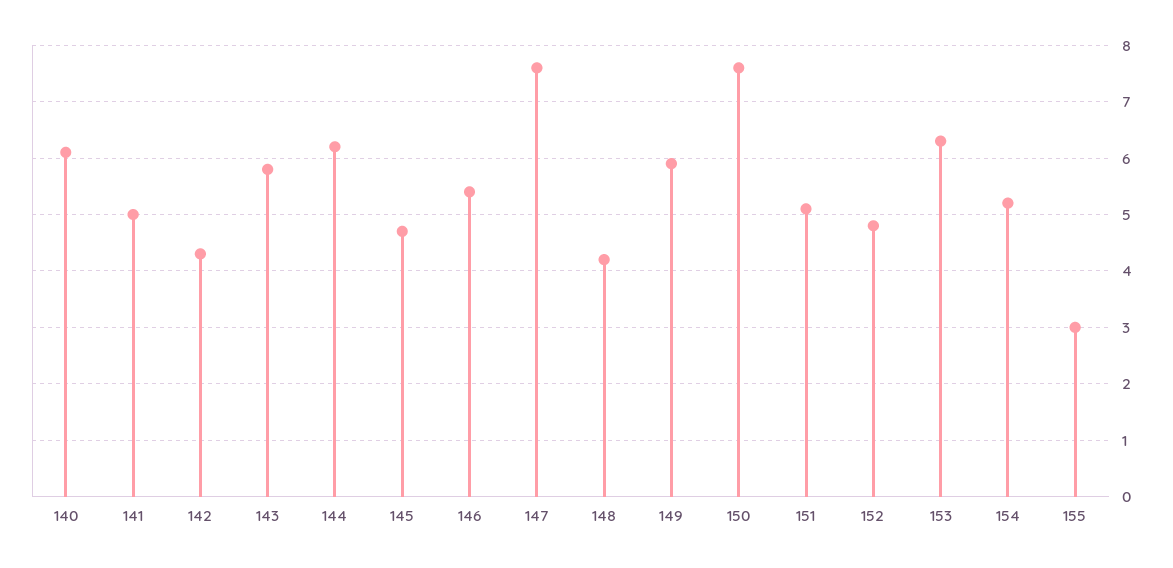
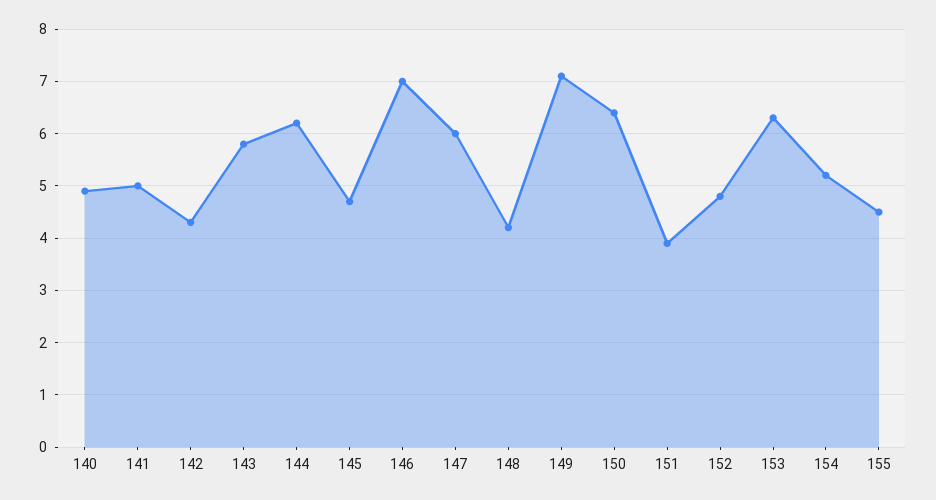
  {
-   "140": 6,
+   "140": 5,
    "141": 5,
    "142": 4.5,
    "143": 6,
    "144": 6,
    "145": 4.5,
-   "146": 5.5,
+   "146": 7,
-   "147": 7.5,
+   "147": 6,
    "148": 4,
-   "149": 6,
+   "149": 7,
-   "150": 7.5,
+   "150": 6.5,
-   "151": 5,
+   "151": 4,
    "152": 5,
    "153": 6.5,
    "154": 5,
-   "155": 3
+   "155": 4.5
  }

